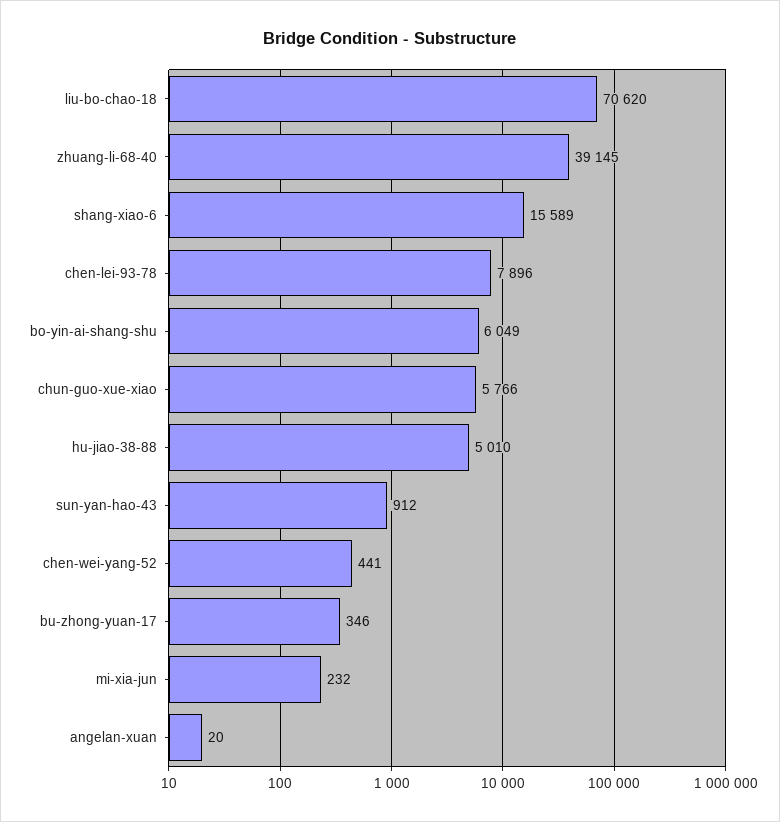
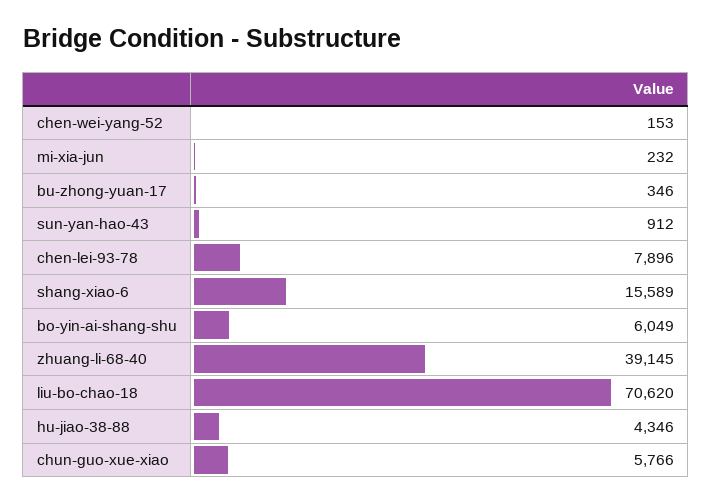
  {
    "liu-bo-chao-18": 70620,
    "zhuang-li-68-40": 39145,
    "shang-xiao-6": 15589,
    "chen-lei-93-78": 7896,
    "bo-yin-ai-shang-shu": 6049,
    "chun-guo-xue-xiao": 5766,
-   "hu-jiao-38-88": 5010,
+   "hu-jiao-38-88": 4346,
    "sun-yan-hao-43": 912,
-   "chen-wei-yang-52": 441,
+   "chen-wei-yang-52": 153,
    "bu-zhong-yuan-17": 346,
-   "mi-xia-jun": 232,
+   "mi-xia-jun": 232
-   "angelan-xuan": 20
  }

